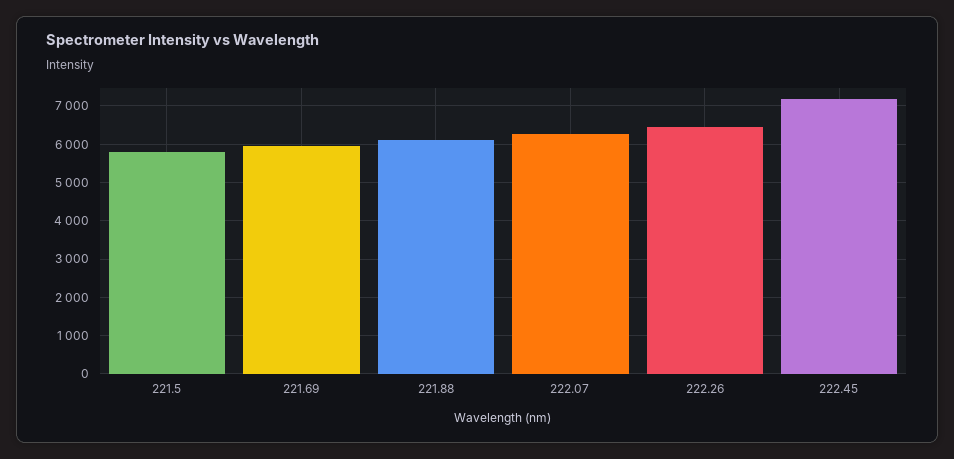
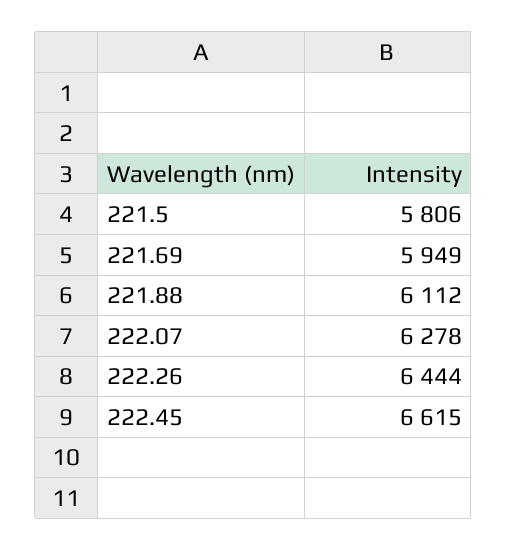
  {
    "221.5": 5806,
    "221.69": 5949,
    "221.88": 6112,
    "222.07": 6278,
    "222.26": 6444,
-   "222.45": 7200
+   "222.45": 6615
  }

